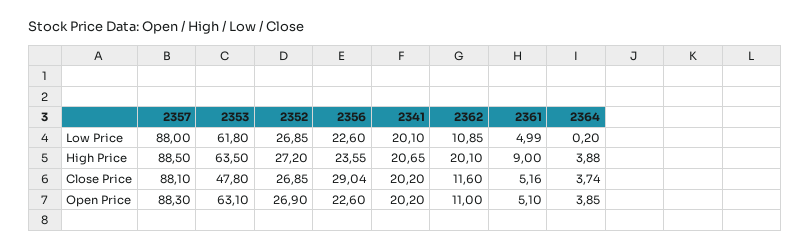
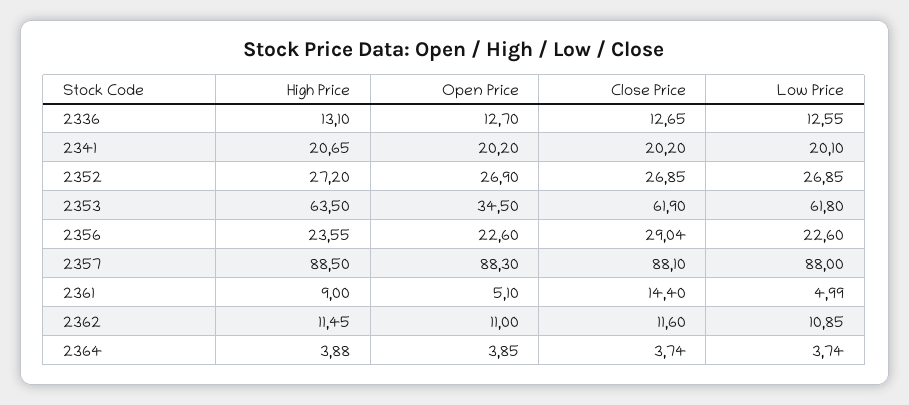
  {
    "2357": {
      "Low Price": 88,
      "High Price": 88.5,
      "Close Price": 88.1,
      "Open Price": 88.3
    },
    "2353": {
      "Low Price": 61.8,
      "High Price": 63.5,
-     "Close Price": 47.8,
+     "Close Price": 61.9,
-     "Open Price": 63.1
+     "Open Price": 34.5
    },
    "2352": {
      "Low Price": 26.85,
      "High Price": 27.2,
      "Close Price": 26.85,
      "Open Price": 26.9
    },
    "2356": {
      "Low Price": 22.6,
      "High Price": 23.55,
      "Close Price": 29.04,
      "Open Price": 22.6
    },
    "2341": {
      "Low Price": 20.1,
      "High Price": 20.65,
      "Close Price": 20.2,
      "Open Price": 20.2
    },
    "2362": {
      "Low Price": 10.85,
-     "High Price": 20.1,
+     "High Price": 11.45,
      "Close Price": 11.6,
      "Open Price": 11
    },
    "2361": {
      "Low Price": 4.99,
      "High Price": 9,
-     "Close Price": 5.16,
+     "Close Price": 14.4,
      "Open Price": 5.1
    },
    "2364": {
-     "Low Price": 0.2,
+     "Low Price": 3.74,
      "High Price": 3.88,
      "Close Price": 3.74,
      "Open Price": 3.85
-   }
+   },
+   "2336": {
+     "High Price": 13.1,
+     "Open Price": 12.7,
+     "Close Price": 12.65,
+     "Low Price": 12.55
+   }
  }

